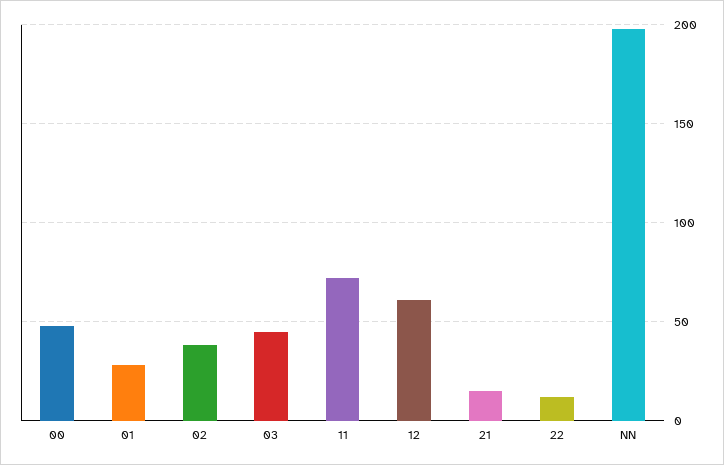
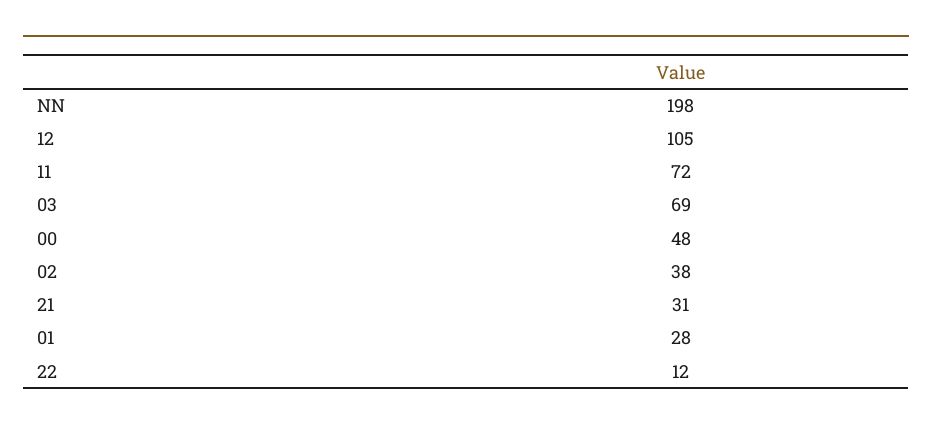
  {
    "00": 48,
    "01": 28,
    "02": 38,
-   "03": 45,
+   "03": 69,
    "11": 72,
-   "12": 60,
+   "12": 105,
-   "21": 15,
+   "21": 31,
    "22": 12,
    "NN": 198
  }

